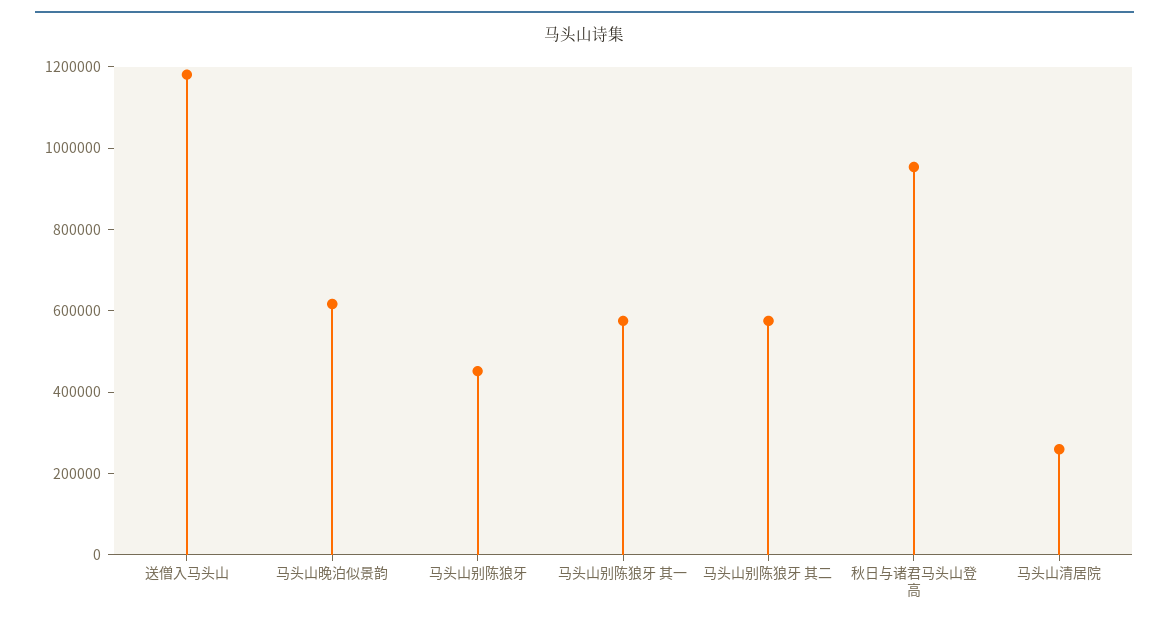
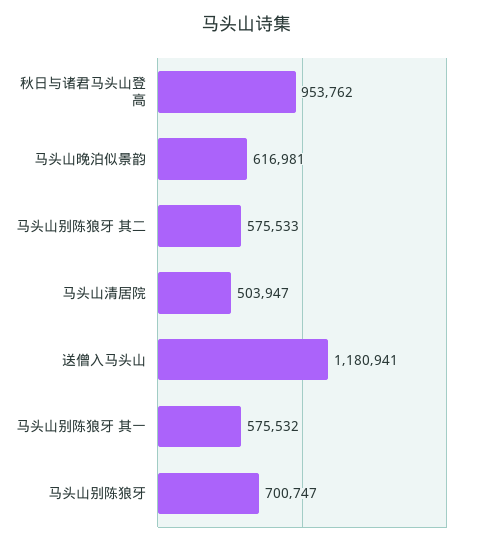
  {
    "送僧入马头山": 1180941,
    "马头山晚泊似景韵": 616981,
-   "马头山别陈狼牙": 450000,
+   "马头山别陈狼牙": 700747,
    "马头山别陈狼牙 其一": 575532,
    "马头山别陈狼牙 其二": 575533,
    "秋日与诸君马头山登高": 953762,
-   "马头山清居院": 250000
+   "马头山清居院": 503947
  }

